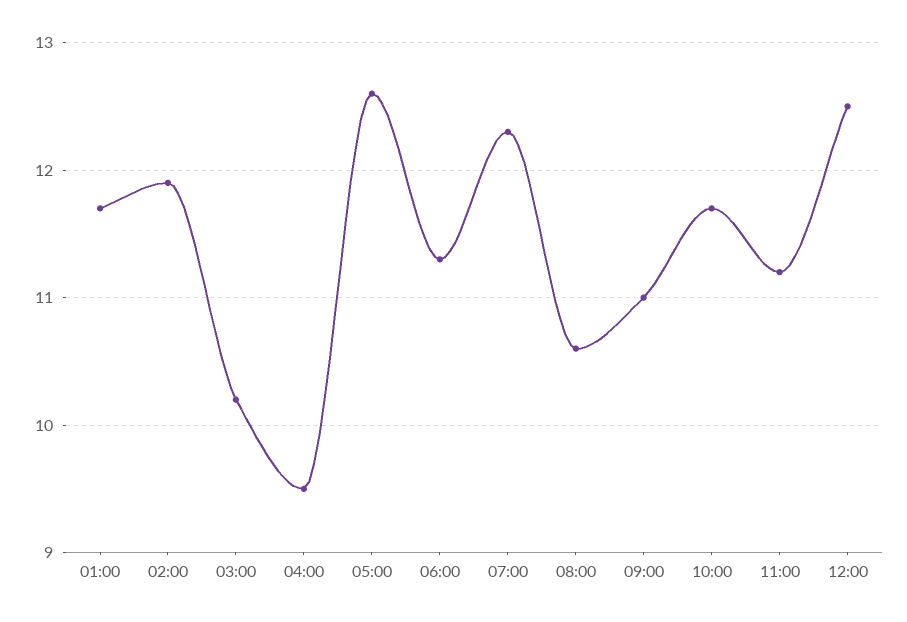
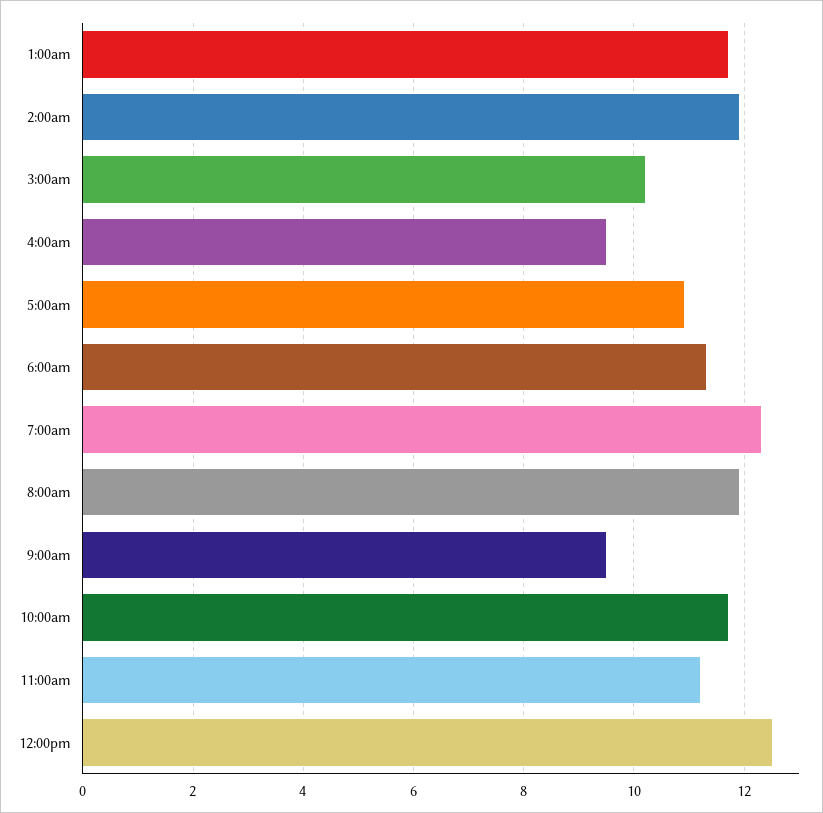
  {
    "01:00": 11.7,
    "02:00": 11.9,
    "03:00": 10.2,
    "04:00": 9.5,
-   "05:00": 12.6,
+   "05:00": 11,
    "06:00": 11.3,
    "07:00": 12.3,
-   "08:00": 10.6,
+   "08:00": 12,
-   "09:00": 11,
+   "09:00": 9.5,
    "10:00": 11.7,
    "11:00": 11.2,
    "12:00": 12.5
  }

